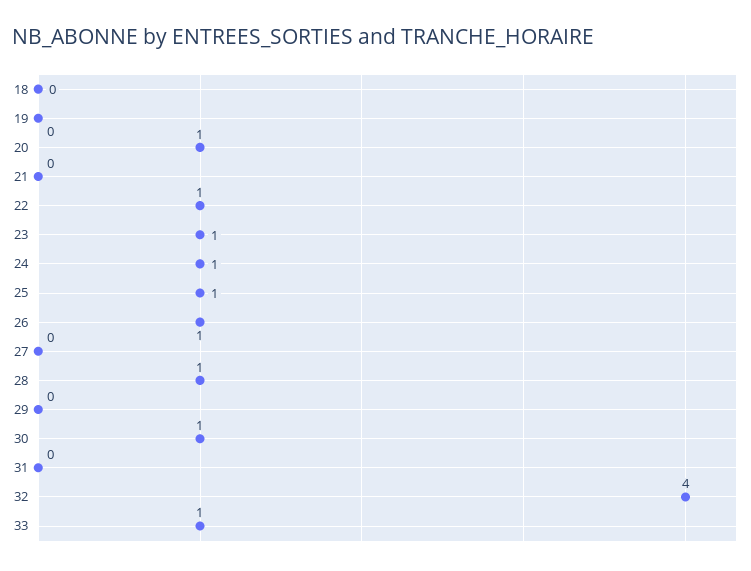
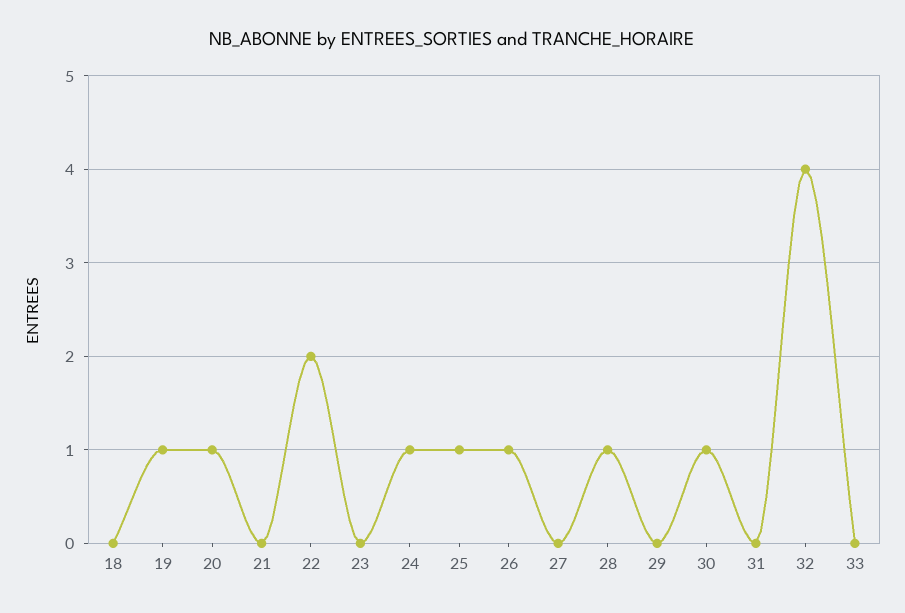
  {
    "18": 0,
-   "19": 0,
+   "19": 1,
    "20": 1,
    "21": 0,
-   "22": 1,
+   "22": 2,
-   "23": 1,
+   "23": 0,
    "24": 1,
    "25": 1,
    "26": 1,
    "27": 0,
    "28": 1,
    "29": 0,
    "30": 1,
    "31": 0,
    "32": 4,
-   "33": 1
+   "33": 0
  }

